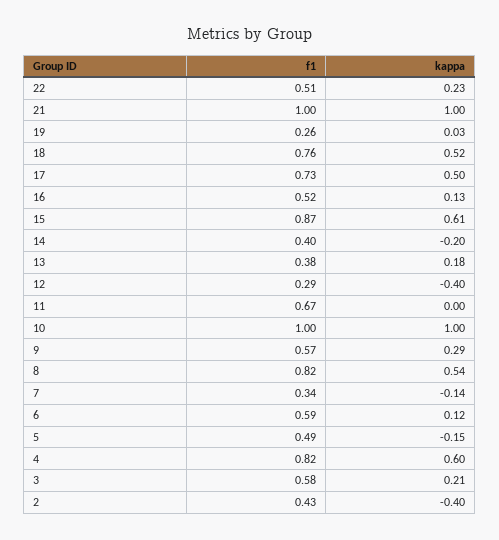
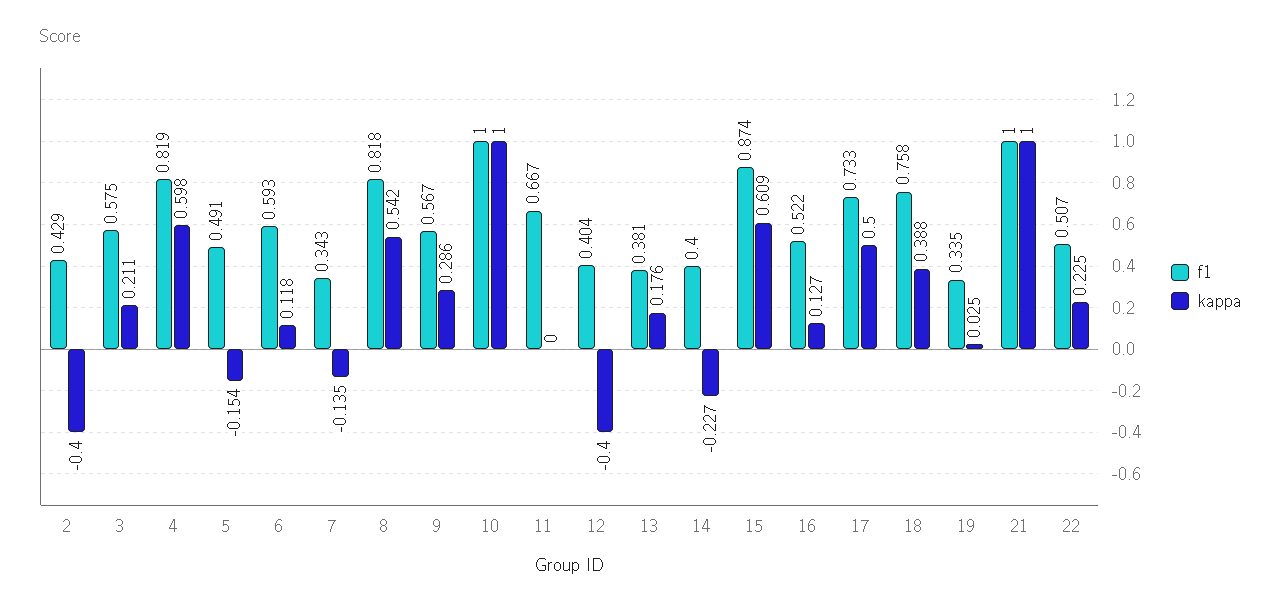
  {
    "f1": {
      "22": 0.507,
      "21": 1,
-     "19": 0.26,
+     "19": 0.335,
      "18": 0.758,
      "17": 0.733,
      "16": 0.522,
      "15": 0.874,
      "14": 0.4,
      "13": 0.381,
-     "12": 0.29,
+     "12": 0.404,
      "11": 0.667,
      "10": 1,
      "9": 0.567,
      "8": 0.818,
      "7": 0.343,
      "6": 0.593,
      "5": 0.491,
      "4": 0.819,
      "3": 0.575,
      "2": 0.429
    },
    "kappa": {
      "22": 0.225,
      "21": 1,
      "19": 0.025,
-     "18": 0.52,
+     "18": 0.388,
      "17": 0.5,
      "16": 0.127,
      "15": 0.609,
-     "14": -0.2,
+     "14": -0.227,
      "13": 0.176,
      "12": -0.4,
      "11": 0,
      "10": 1,
      "9": 0.286,
      "8": 0.542,
      "7": -0.135,
      "6": 0.118,
      "5": -0.154,
      "4": 0.598,
      "3": 0.211,
      "2": -0.4
    }
  }

